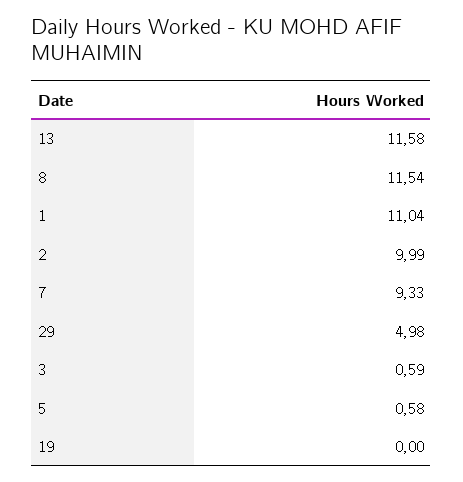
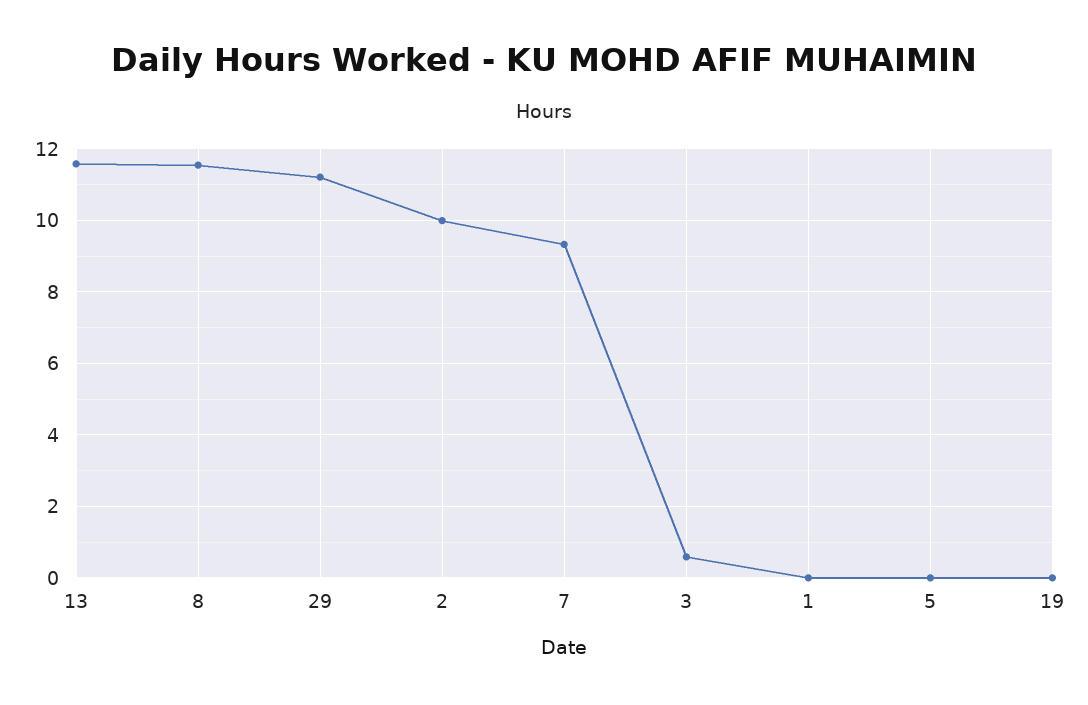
  {
    "13": 11.58,
    "8": 11.54,
-   "1": 11.04,
+   "1": 0,
    "2": 9.99,
    "7": 9.33,
-   "29": 4.98,
+   "29": 11.2,
    "3": 0.59,
-   "5": 0.58,
+   "5": 0,
    "19": 0
  }

